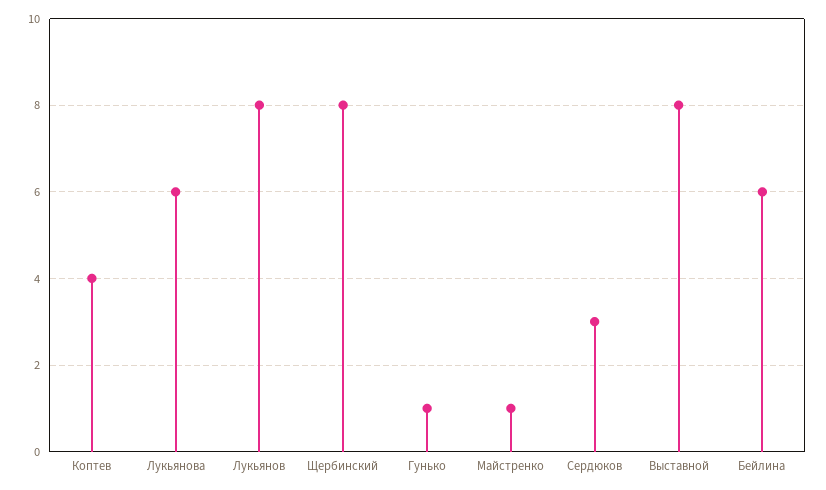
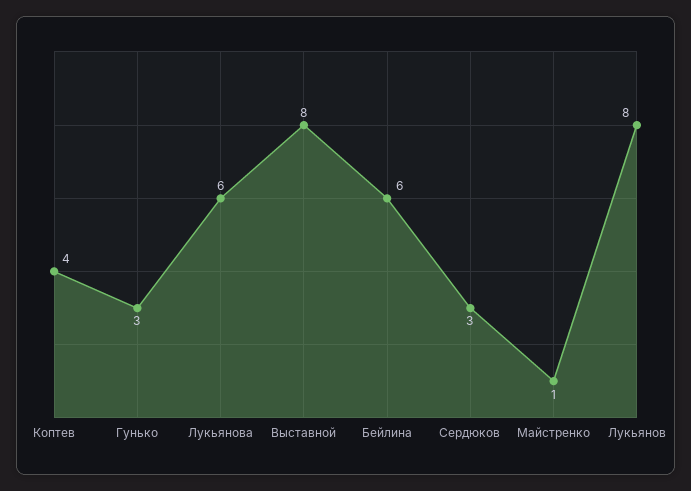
  {
    "Коптев": 4,
    "Лукьянова": 6,
    "Лукьянов": 8,
-   "Щербинский": 8,
-   "Гунько": 1,
+   "Гунько": 3,
    "Майстренко": 1,
    "Сердюков": 3,
    "Выставной": 8,
    "Бейлина": 6
  }

